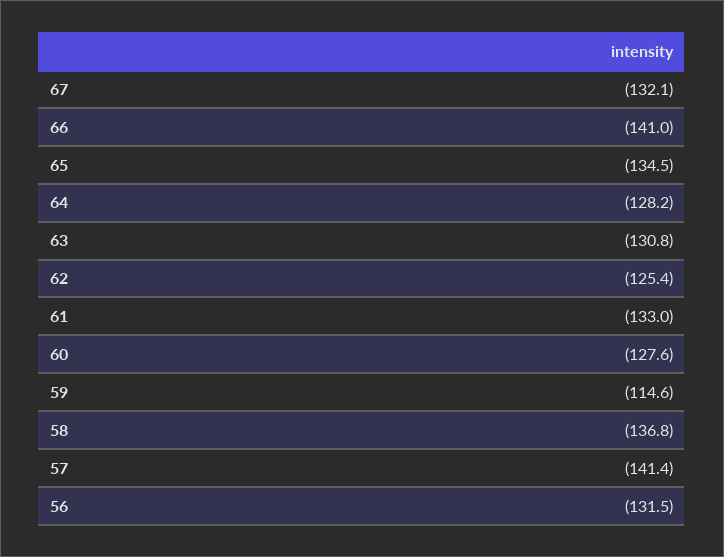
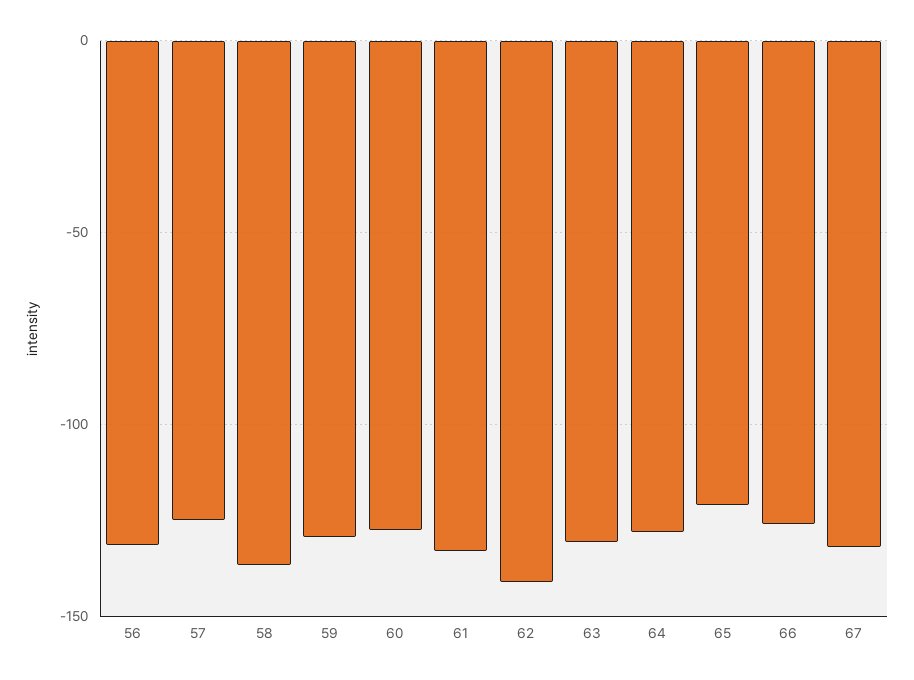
  {
    "67": -132.1,
-   "66": -141,
+   "66": -125,
-   "65": -134.5,
+   "65": -120,
    "64": -128.2,
    "63": -130.8,
-   "62": -125.4,
+   "62": -140,
    "61": -133,
    "60": -127.6,
-   "59": -114.6,
+   "59": -130,
    "58": -136.8,
-   "57": -141.4,
+   "57": -125,
    "56": -131.5
  }

